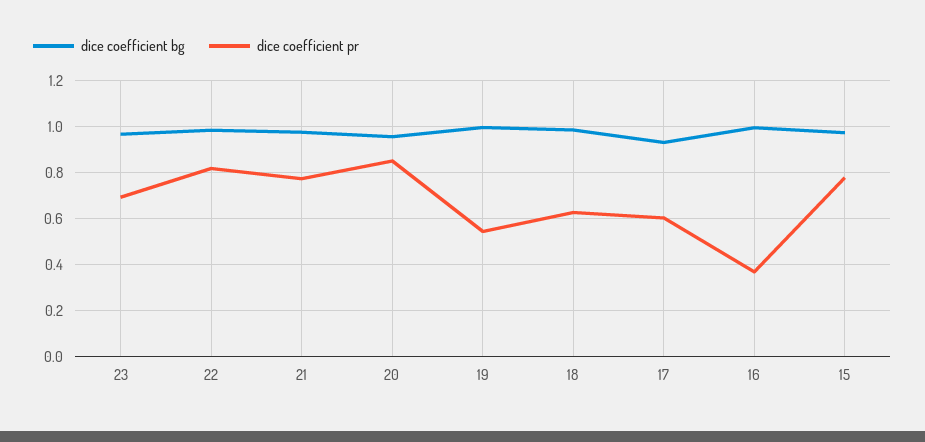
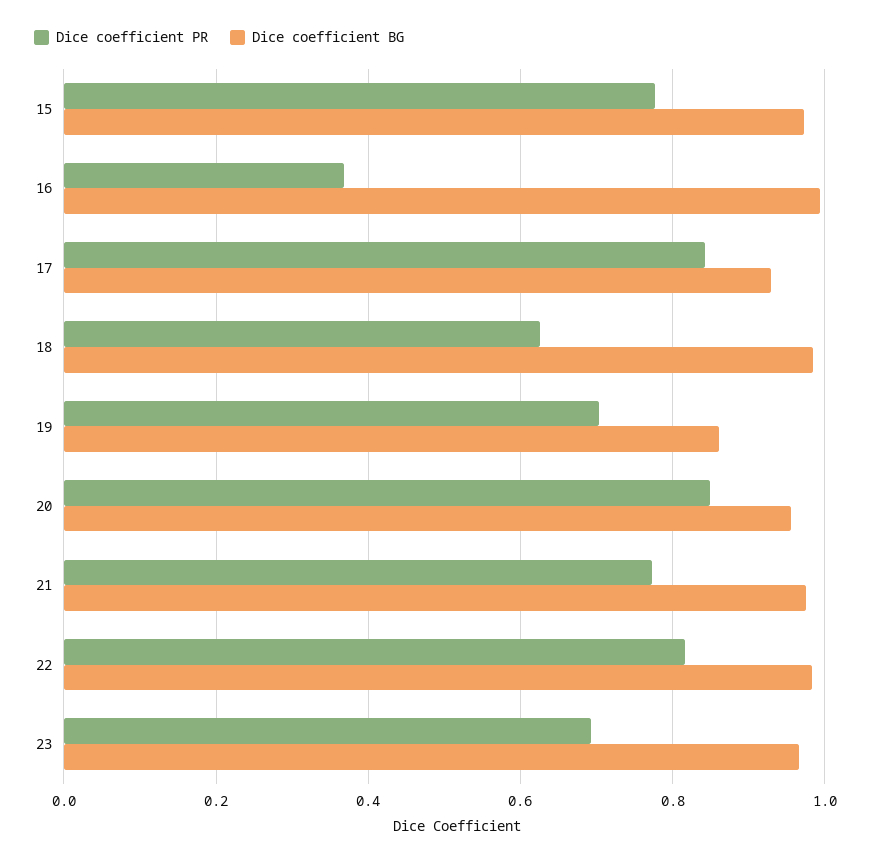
  {
    "dice coefficient bg": {
      "23": 0.96,
      "22": 0.98,
      "21": 0.98,
      "20": 0.96,
-     "19": 1,
+     "19": 0.86,
      "18": 0.98,
      "17": 0.92,
      "16": 1,
      "15": 0.98
    },
    "dice coefficient pr": {
      "23": 0.7,
      "22": 0.82,
      "21": 0.78,
      "20": 0.84,
-     "19": 0.55,
+     "19": 0.7,
      "18": 0.62,
-     "17": 0.6,
+     "17": 0.84,
      "16": 0.36,
      "15": 0.78
    }
  }

